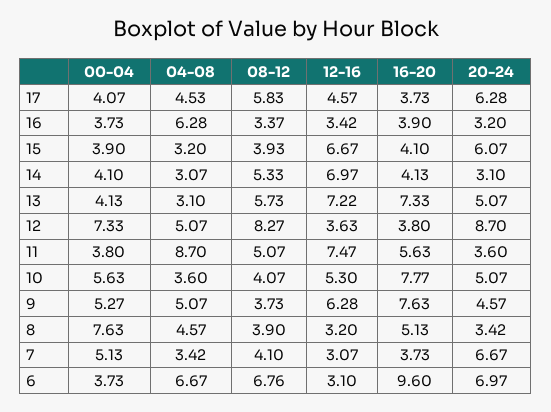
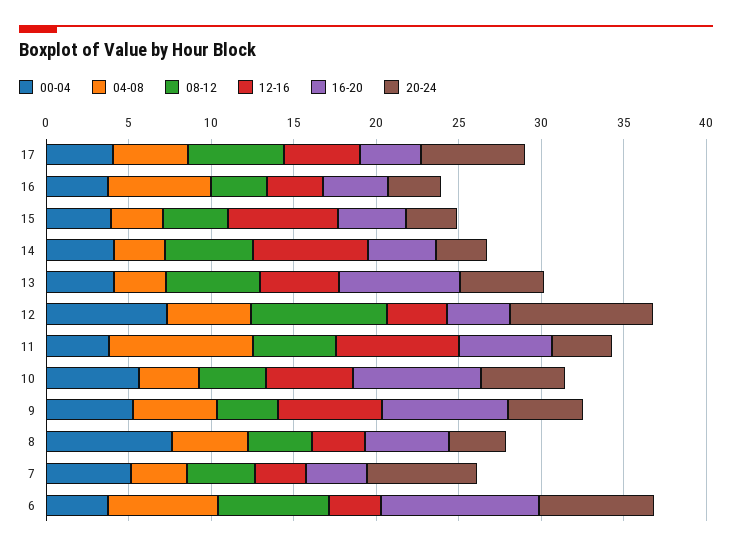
  {
    "00-04": {
      "17": 4.07,
      "16": 3.73,
      "15": 3.9,
      "14": 4.1,
      "13": 4.13,
      "12": 7.33,
      "11": 3.8,
      "10": 5.63,
      "9": 5.27,
      "8": 7.63,
      "7": 5.13,
      "6": 3.73
    },
    "04-08": {
      "17": 4.53,
      "16": 6.28,
      "15": 3.2,
      "14": 3.07,
      "13": 3.1,
      "12": 5.07,
      "11": 8.7,
      "10": 3.6,
      "9": 5.07,
      "8": 4.57,
      "7": 3.42,
      "6": 6.67
    },
    "08-12": {
      "17": 5.83,
      "16": 3.37,
      "15": 3.93,
      "14": 5.33,
      "13": 5.73,
      "12": 8.27,
      "11": 5.07,
      "10": 4.07,
      "9": 3.73,
      "8": 3.9,
      "7": 4.1,
      "6": 6.76
    },
    "12-16": {
      "17": 4.57,
      "16": 3.42,
      "15": 6.67,
      "14": 6.97,
-     "13": 7.22,
+     "13": 5,
      "12": 3.63,
      "11": 7.47,
      "10": 5.3,
      "9": 6.28,
      "8": 3.2,
      "7": 3.07,
      "6": 3.1
    },
    "16-20": {
      "17": 3.73,
      "16": 3.9,
      "15": 4.1,
      "14": 4.13,
      "13": 7.33,
      "12": 3.8,
      "11": 5.63,
      "10": 7.77,
      "9": 7.63,
      "8": 5.13,
      "7": 3.73,
      "6": 9.6
    },
    "20-24": {
      "17": 6.28,
      "16": 3.2,
-     "15": 6.07,
+     "15": 3,
      "14": 3.1,
      "13": 5.07,
      "12": 8.7,
      "11": 3.6,
      "10": 5.07,
      "9": 4.57,
      "8": 3.42,
      "7": 6.67,
      "6": 6.97
    }
  }

